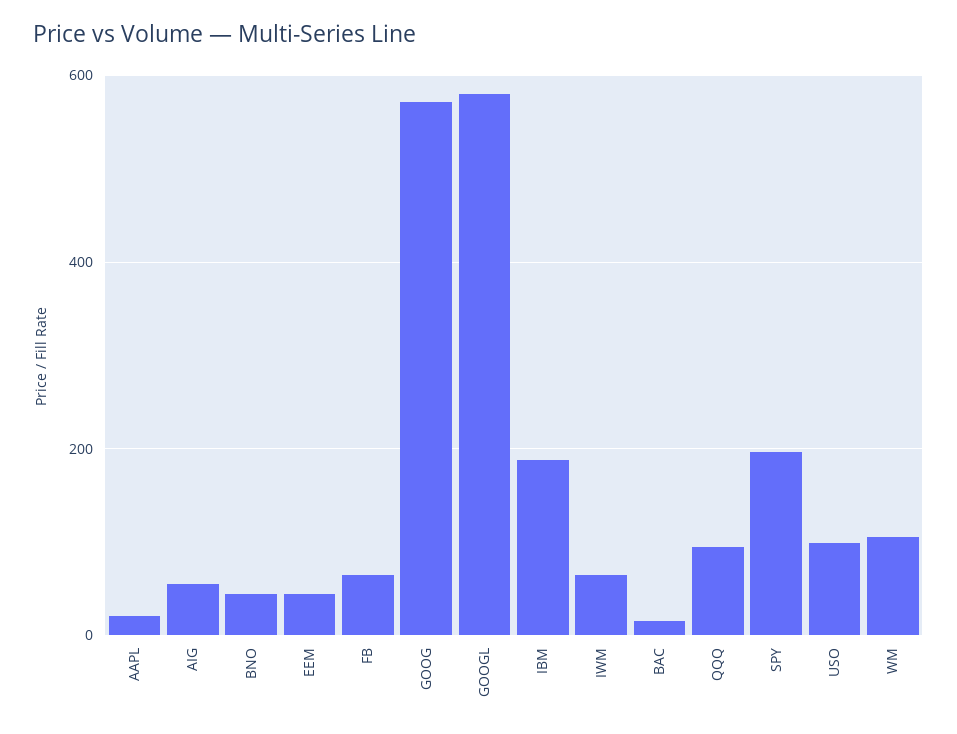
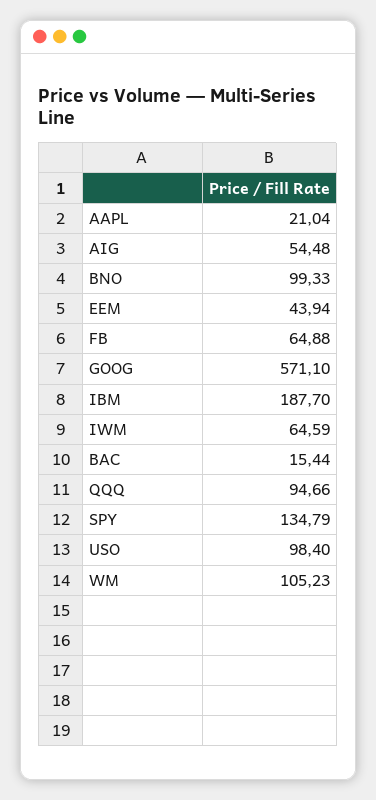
  {
    "AAPL": 21.04,
    "AIG": 54.48,
-   "BNO": 40,
+   "BNO": 99.33,
    "EEM": 43.94,
    "FB": 64.88,
    "GOOG": 571.1,
-   "GOOGL": 580,
    "IBM": 187.7,
    "IWM": 64.59,
    "BAC": 15.44,
    "QQQ": 94.66,
-   "SPY": 200,
+   "SPY": 134.79,
    "USO": 98.4,
    "WM": 105.23
  }

